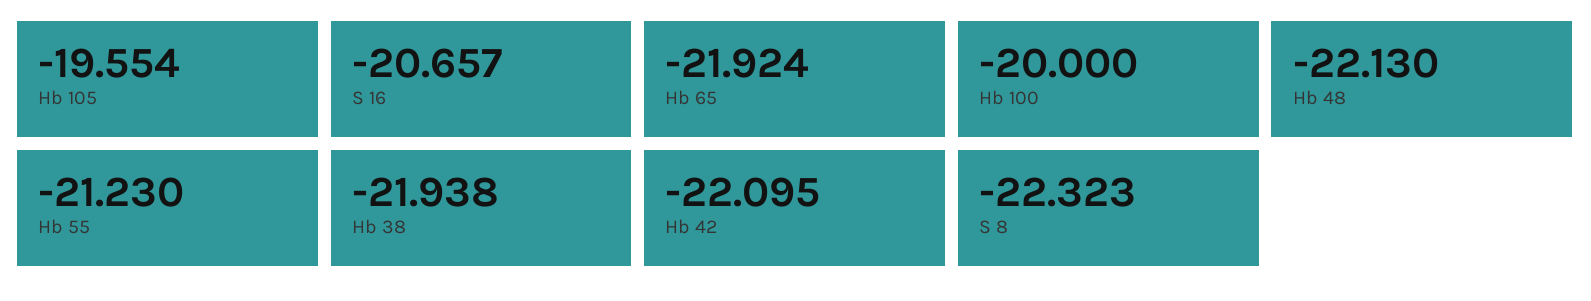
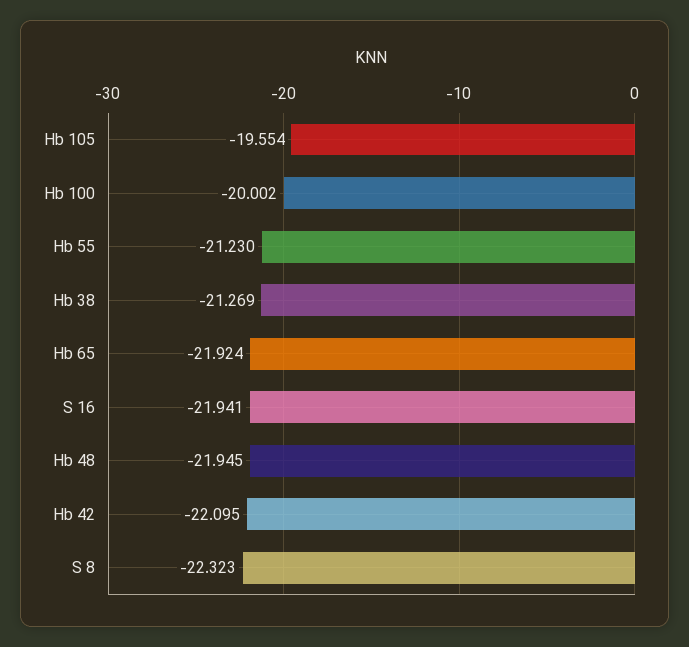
  {
    "Hb 105": -19.554,
-   "S 16": -20.657,
+   "S 16": -21.941,
    "Hb 65": -21.924,
-   "Hb 100": -20,
+   "Hb 100": -20.002,
-   "Hb 48": -22.13,
+   "Hb 48": -21.945,
    "Hb 55": -21.23,
-   "Hb 38": -21.938,
+   "Hb 38": -21.269,
    "Hb 42": -22.095,
    "S 8": -22.323
  }

